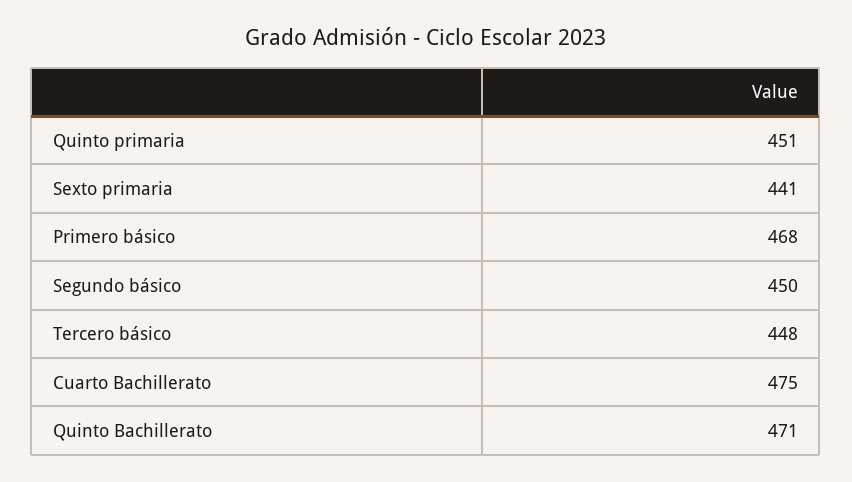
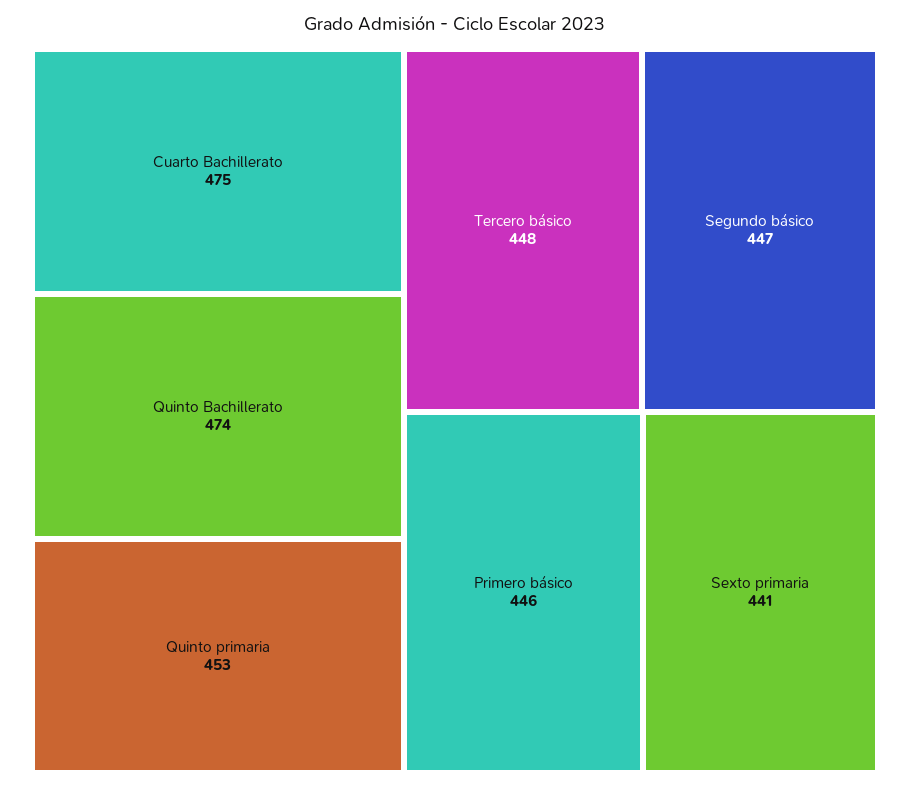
  {
-   "Quinto primaria": 451,
+   "Quinto primaria": 453,
    "Sexto primaria": 441,
-   "Primero básico": 468,
+   "Primero básico": 446,
-   "Segundo básico": 450,
+   "Segundo básico": 447,
    "Tercero básico": 448,
    "Cuarto Bachillerato": 475,
-   "Quinto Bachillerato": 471
+   "Quinto Bachillerato": 474
  }

